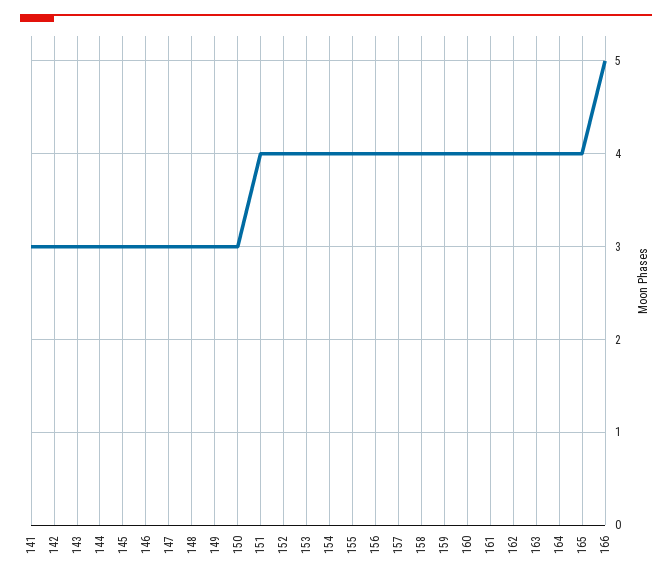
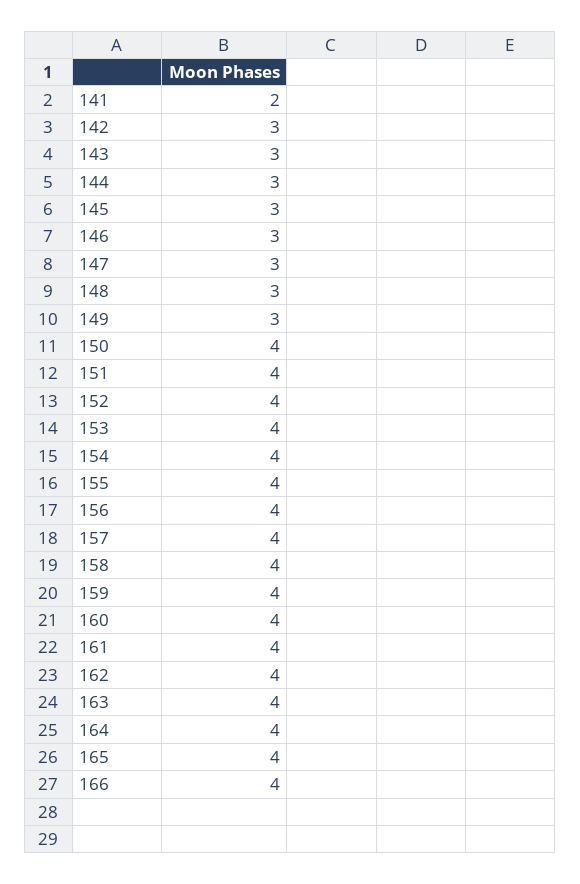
  {
-   "141": 3,
+   "141": 2,
    "142": 3,
    "143": 3,
    "144": 3,
    "145": 3,
    "146": 3,
    "147": 3,
    "148": 3,
    "149": 3,
-   "150": 3,
+   "150": 4,
    "151": 4,
    "152": 4,
    "153": 4,
    "154": 4,
    "155": 4,
    "156": 4,
    "157": 4,
    "158": 4,
    "159": 4,
    "160": 4,
    "161": 4,
    "162": 4,
    "163": 4,
    "164": 4,
    "165": 4,
-   "166": 5
+   "166": 4
  }

